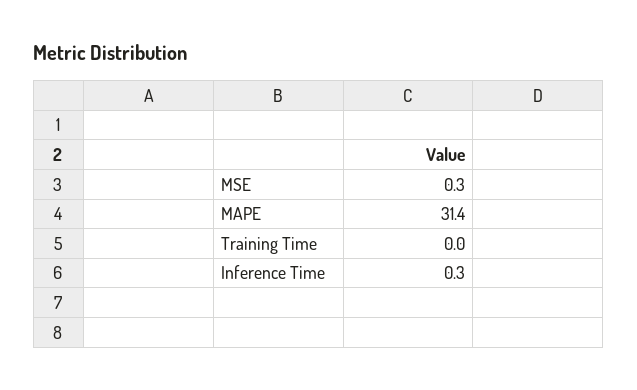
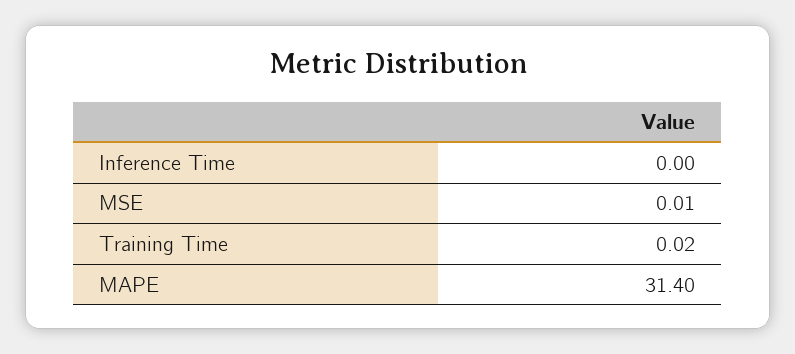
  {
-   "MSE": 0.3,
+   "MSE": 0.01,
    "MAPE": 31.4,
    "Training Time": 0.02,
-   "Inference Time": 0.3
+   "Inference Time": 0
  }

